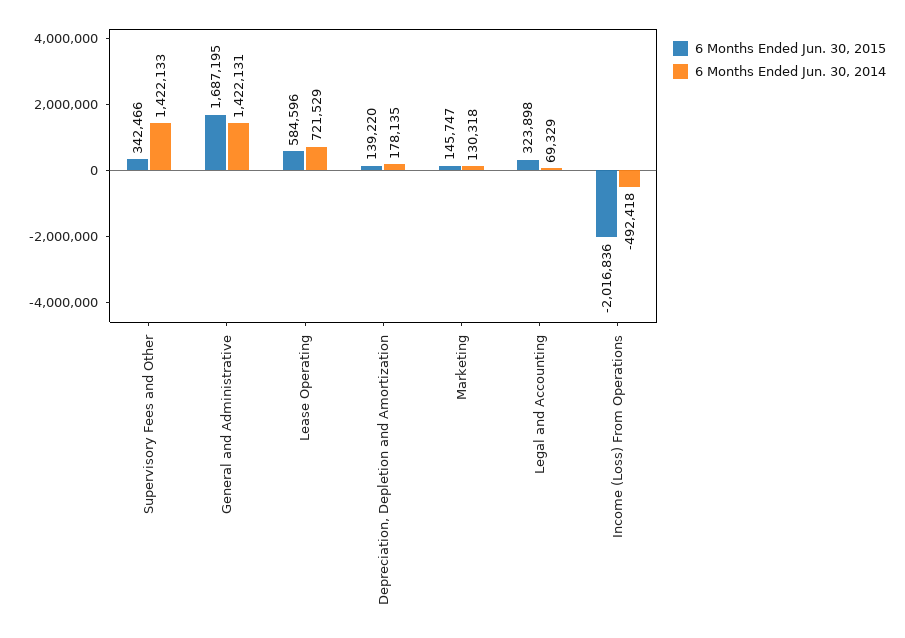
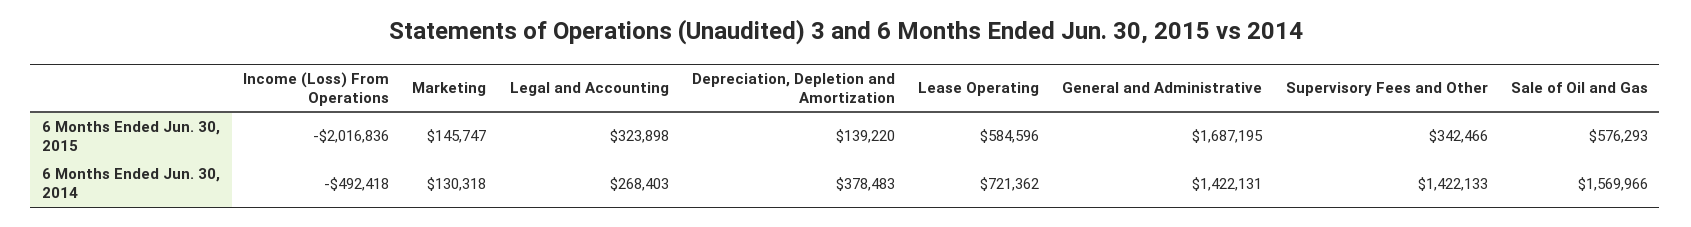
  {
    "6 Months Ended Jun. 30, 2015": {
      "Supervisory Fees and Other": 342466,
      "General and Administrative": 1687195,
      "Lease Operating": 584596,
      "Depreciation, Depletion and Amortization": 139220,
      "Marketing": 145747,
      "Legal and Accounting": 323898,
-     "Income (Loss) From Operations": -2016836
+     "Income (Loss) From Operations": -2016836,
+     "Sale of Oil and Gas": 576293
    },
    "6 Months Ended Jun. 30, 2014": {
      "Supervisory Fees and Other": 1422133,
      "General and Administrative": 1422131,
-     "Lease Operating": 721529,
+     "Lease Operating": 721362,
-     "Depreciation, Depletion and Amortization": 178135,
+     "Depreciation, Depletion and Amortization": 378483,
      "Marketing": 130318,
-     "Legal and Accounting": 69329,
+     "Legal and Accounting": 268403,
-     "Income (Loss) From Operations": -492418
+     "Income (Loss) From Operations": -492418,
+     "Sale of Oil and Gas": 1569966
    }
  }

